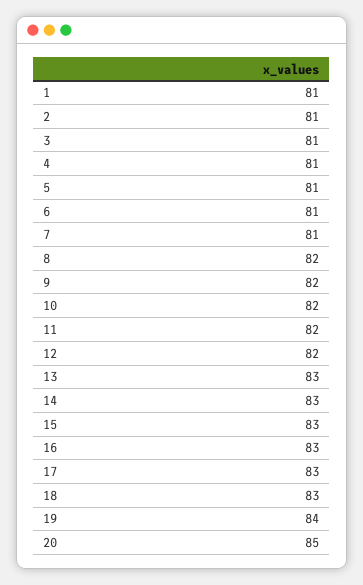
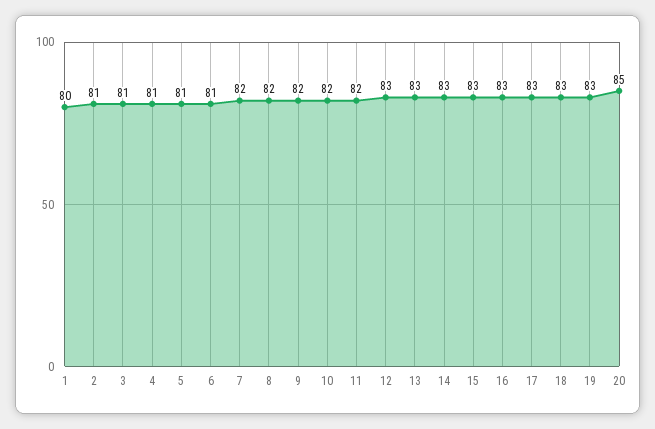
  {
-   "1": 81,
+   "1": 80,
    "2": 81,
    "3": 81,
    "4": 81,
    "5": 81,
    "6": 81,
-   "7": 81,
+   "7": 82,
    "8": 82,
    "9": 82,
    "10": 82,
    "11": 82,
-   "12": 82,
+   "12": 83,
    "13": 83,
    "14": 83,
    "15": 83,
    "16": 83,
    "17": 83,
    "18": 83,
-   "19": 84,
+   "19": 83,
    "20": 85
  }

